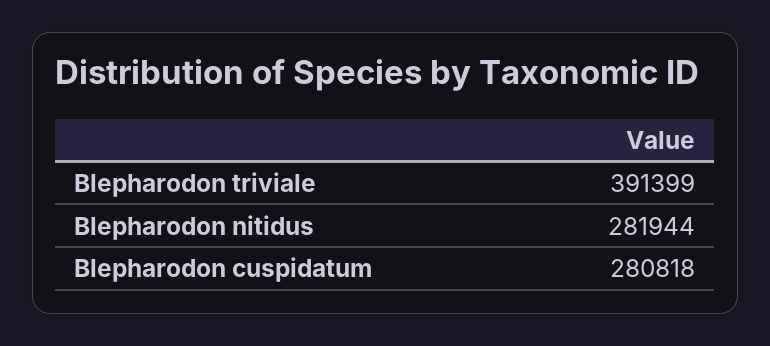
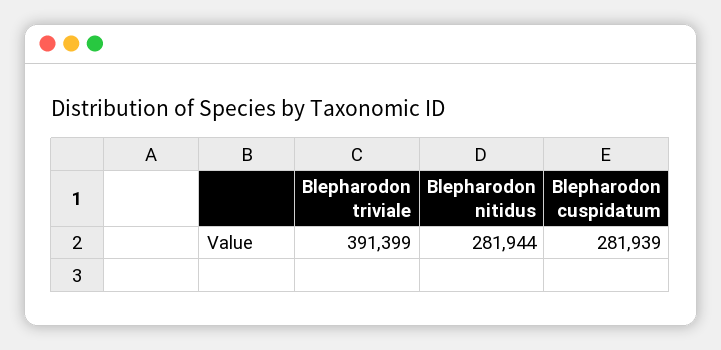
  {
    "Blepharodon triviale": 391399,
    "Blepharodon nitidus": 281944,
-   "Blepharodon cuspidatum": 280818
+   "Blepharodon cuspidatum": 281939
  }

